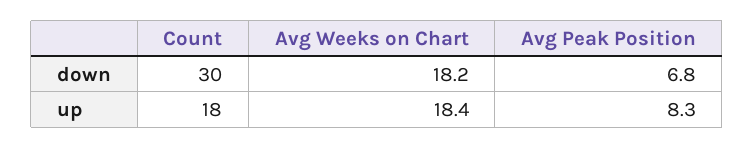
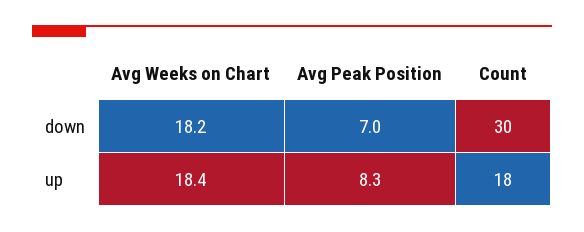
  {
    "Count": {
      "down": 30,
      "up": 18
    },
    "Avg Weeks on Chart": {
      "down": 18.2,
      "up": 18.4
    },
    "Avg Peak Position": {
-     "down": 6.8,
+     "down": 7,
      "up": 8.3
    }
  }

